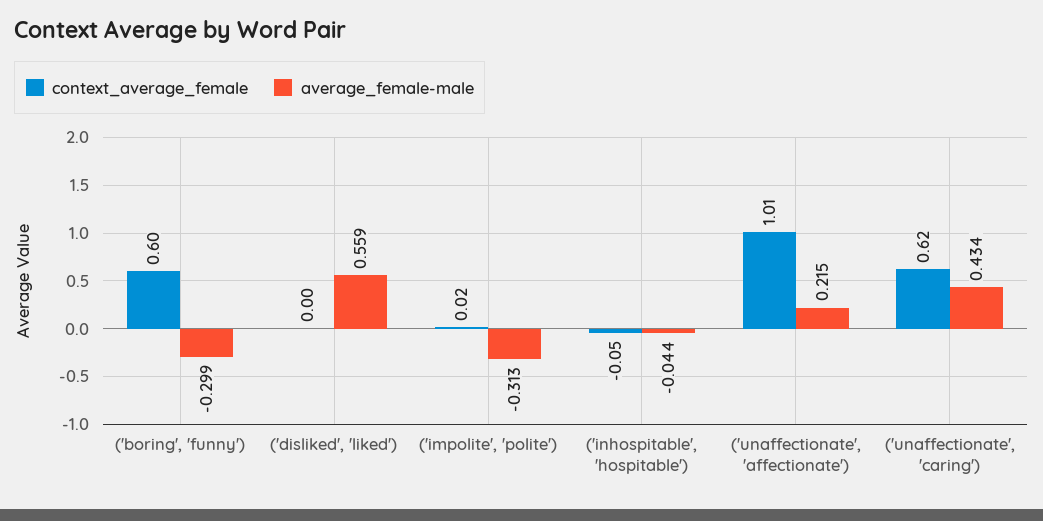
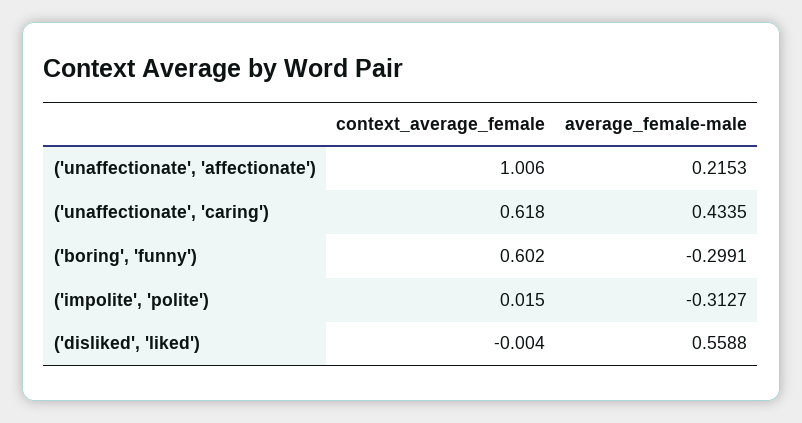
  {
    "context_average_female": {
      "('boring', 'funny')": 0.602,
      "('disliked', 'liked')": -0.004,
      "('impolite', 'polite')": 0.015,
-     "('inhospitable', 'hospitable')": -0.05,
      "('unaffectionate', 'affectionate')": 1.006,
      "('unaffectionate', 'caring')": 0.618
    },
    "average_female-male": {
      "('boring', 'funny')": -0.2991,
      "('disliked', 'liked')": 0.5588,
      "('impolite', 'polite')": -0.3127,
-     "('inhospitable', 'hospitable')": -0.044,
      "('unaffectionate', 'affectionate')": 0.2153,
      "('unaffectionate', 'caring')": 0.4335
    }
  }

